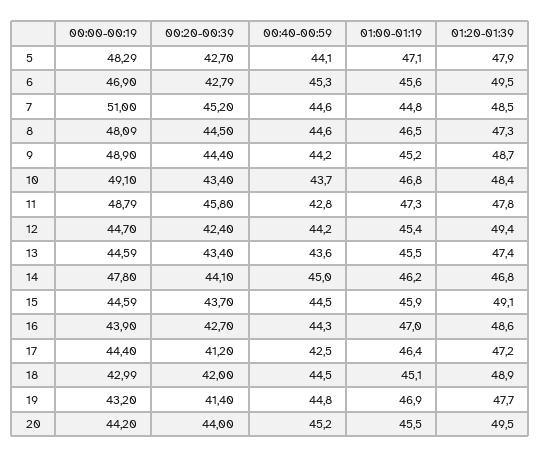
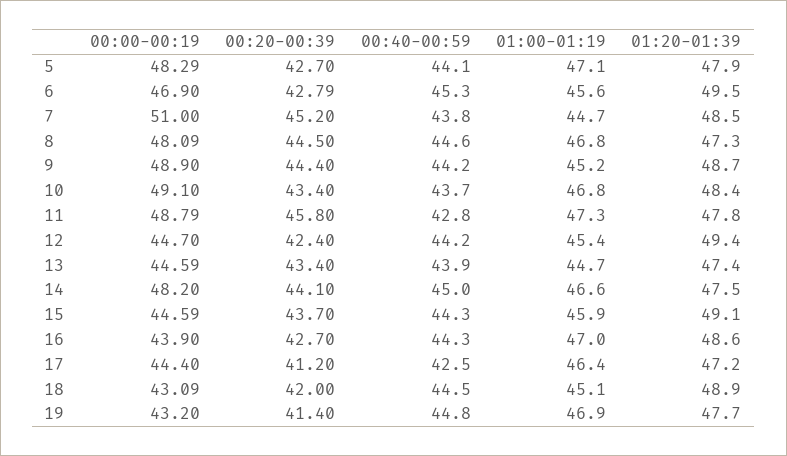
  {
    "00:00-00:19": {
      "5": 48.29,
      "6": 46.9,
      "7": 51,
      "8": 48.09,
      "9": 48.9,
      "10": 49.1,
      "11": 48.79,
      "12": 44.7,
      "13": 44.59,
-     "14": 47.8,
+     "14": 48.2,
      "15": 44.59,
      "16": 43.9,
      "17": 44.4,
-     "18": 42.99,
+     "18": 43.09,
-     "19": 43.2,
+     "19": 43.2
-     "20": 44.2
    },
    "00:20-00:39": {
      "5": 42.7,
      "6": 42.79,
      "7": 45.2,
      "8": 44.5,
      "9": 44.4,
      "10": 43.4,
      "11": 45.8,
      "12": 42.4,
      "13": 43.4,
      "14": 44.1,
      "15": 43.7,
      "16": 42.7,
      "17": 41.2,
      "18": 42,
-     "19": 41.4,
+     "19": 41.4
-     "20": 44
    },
    "00:40-00:59": {
      "5": 44.1,
      "6": 45.3,
-     "7": 44.6,
+     "7": 43.8,
      "8": 44.6,
      "9": 44.2,
      "10": 43.7,
      "11": 42.8,
      "12": 44.2,
-     "13": 43.6,
+     "13": 43.9,
      "14": 45,
-     "15": 44.5,
+     "15": 44.3,
      "16": 44.3,
      "17": 42.5,
      "18": 44.5,
-     "19": 44.8,
+     "19": 44.8
-     "20": 45.2
    },
    "01:00-01:19": {
      "5": 47.1,
      "6": 45.6,
-     "7": 44.8,
+     "7": 44.7,
-     "8": 46.5,
+     "8": 46.8,
      "9": 45.2,
      "10": 46.8,
      "11": 47.3,
      "12": 45.4,
-     "13": 45.5,
+     "13": 44.7,
-     "14": 46.2,
+     "14": 46.6,
      "15": 45.9,
      "16": 47,
      "17": 46.4,
      "18": 45.1,
-     "19": 46.9,
+     "19": 46.9
-     "20": 45.5
    },
    "01:20-01:39": {
      "5": 47.9,
      "6": 49.5,
      "7": 48.5,
      "8": 47.3,
      "9": 48.7,
      "10": 48.4,
      "11": 47.8,
      "12": 49.4,
      "13": 47.4,
-     "14": 46.8,
+     "14": 47.5,
      "15": 49.1,
      "16": 48.6,
      "17": 47.2,
      "18": 48.9,
-     "19": 47.7,
+     "19": 47.7
-     "20": 49.5
    }
  }

